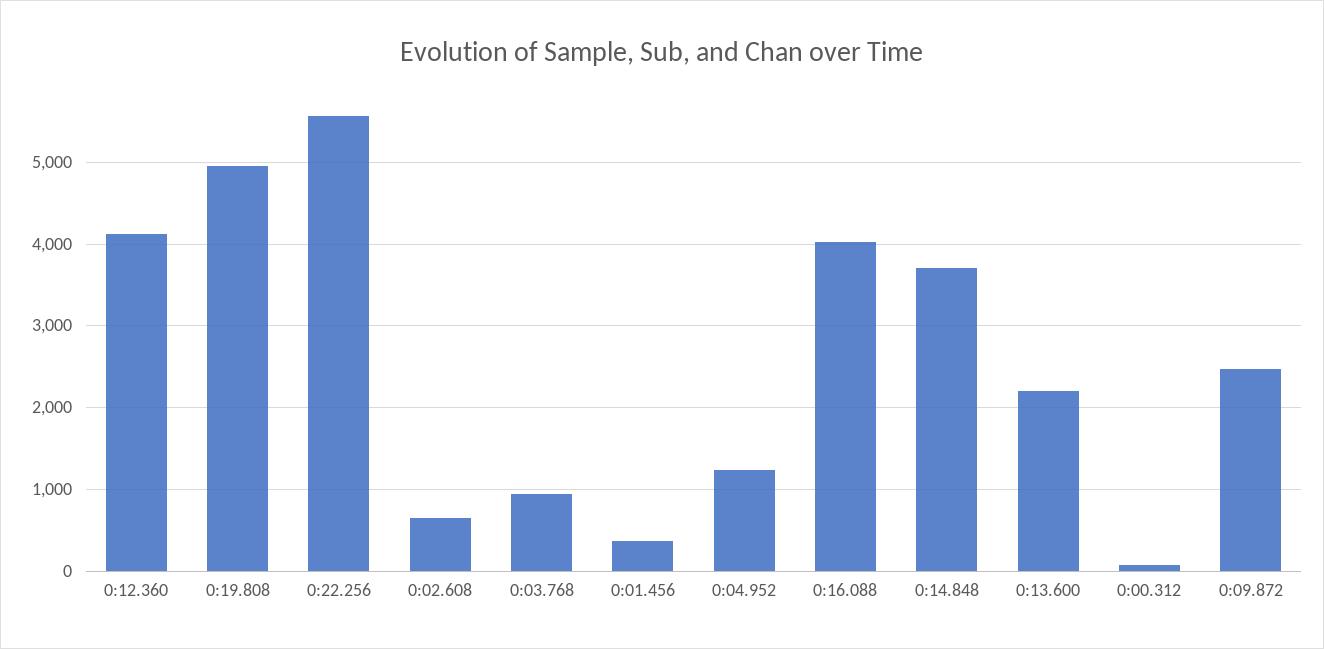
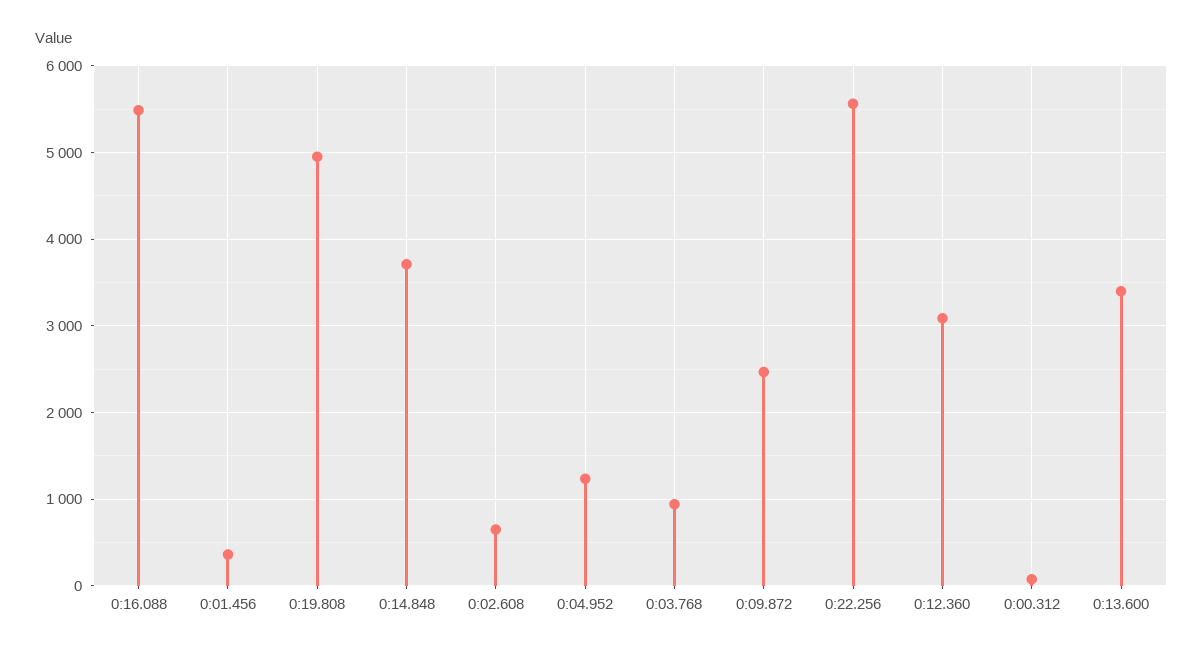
  {
-   "0:12.360": 4100,
+   "0:12.360": 3100,
    "0:19.808": 5000,
    "0:22.256": 5600,
    "0:02.608": 700,
    "0:03.768": 900,
    "0:01.456": 400,
    "0:04.952": 1200,
-   "0:16.088": 4000,
+   "0:16.088": 5500,
    "0:14.848": 3700,
-   "0:13.600": 2200,
+   "0:13.600": 3400,
    "0:00.312": 100,
    "0:09.872": 2500
  }

